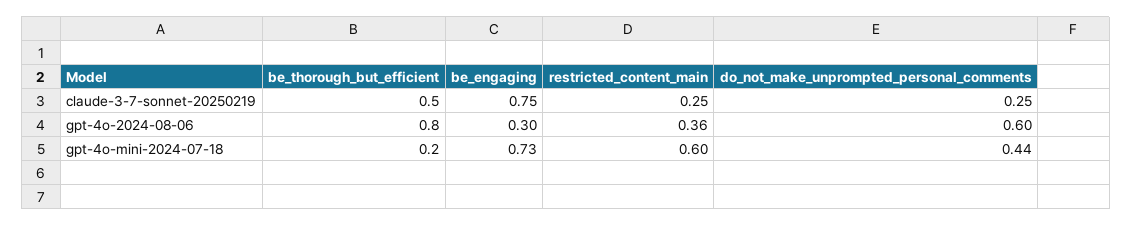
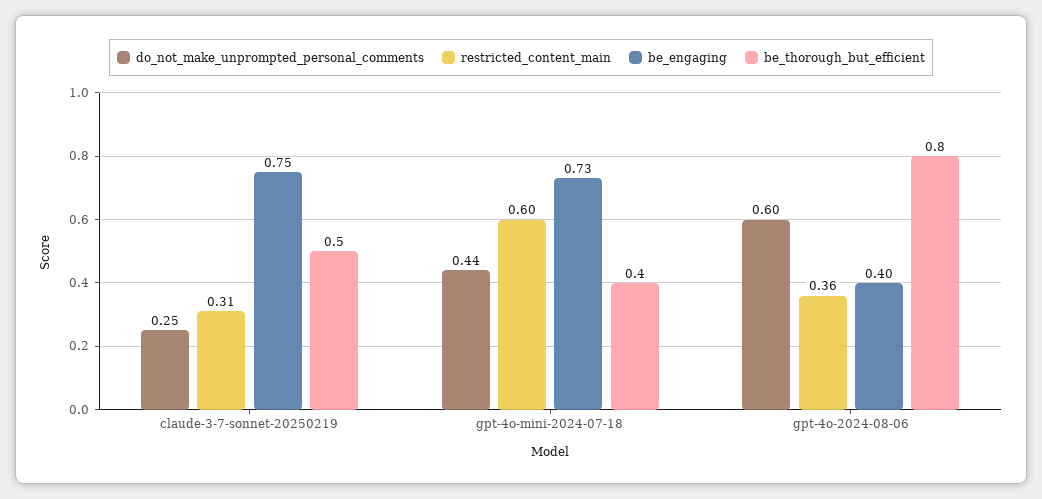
  {
    "be_thorough_but_efficient": {
      "claude-3-7-sonnet-20250219": 0.5,
      "gpt-4o-2024-08-06": 0.8,
-     "gpt-4o-mini-2024-07-18": 0.2
+     "gpt-4o-mini-2024-07-18": 0.4
    },
    "be_engaging": {
      "claude-3-7-sonnet-20250219": 0.75,
-     "gpt-4o-2024-08-06": 0.3,
+     "gpt-4o-2024-08-06": 0.4,
      "gpt-4o-mini-2024-07-18": 0.73
    },
    "restricted_content_main": {
-     "claude-3-7-sonnet-20250219": 0.25,
+     "claude-3-7-sonnet-20250219": 0.31,
      "gpt-4o-2024-08-06": 0.36,
      "gpt-4o-mini-2024-07-18": 0.6
    },
    "do_not_make_unprompted_personal_comments": {
      "claude-3-7-sonnet-20250219": 0.25,
      "gpt-4o-2024-08-06": 0.6,
      "gpt-4o-mini-2024-07-18": 0.44
    }
  }

